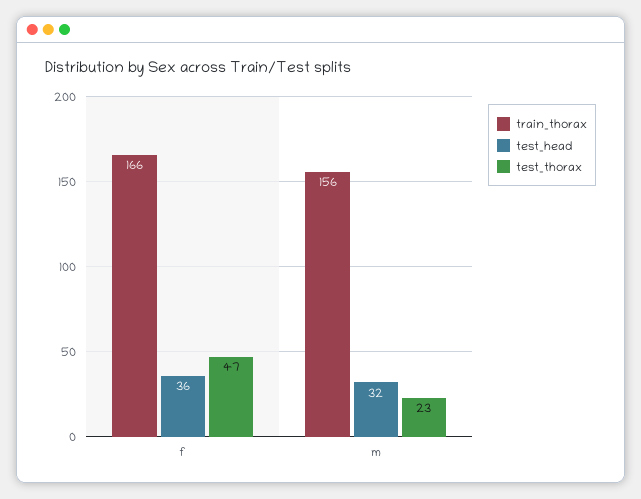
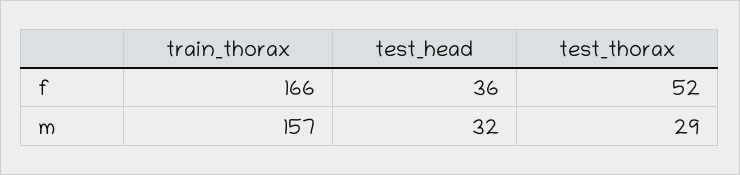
  {
    "train_thorax": {
      "f": 166,
-     "m": 156
+     "m": 157
    },
    "test_head": {
      "f": 36,
      "m": 32
    },
    "test_thorax": {
-     "f": 47,
+     "f": 52,
-     "m": 23
+     "m": 29
    }
  }

